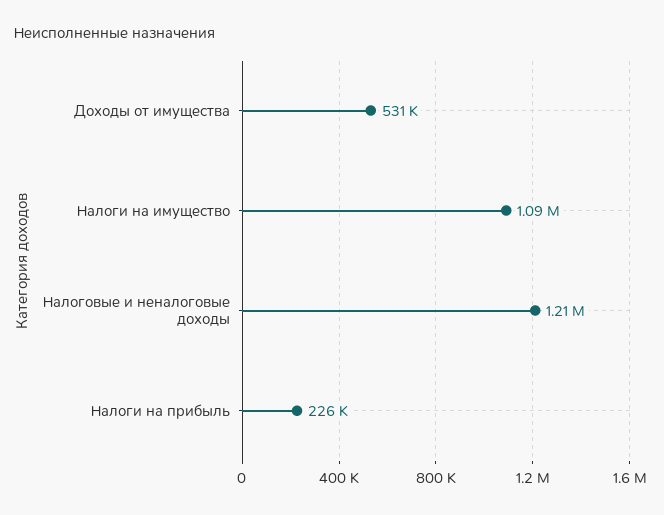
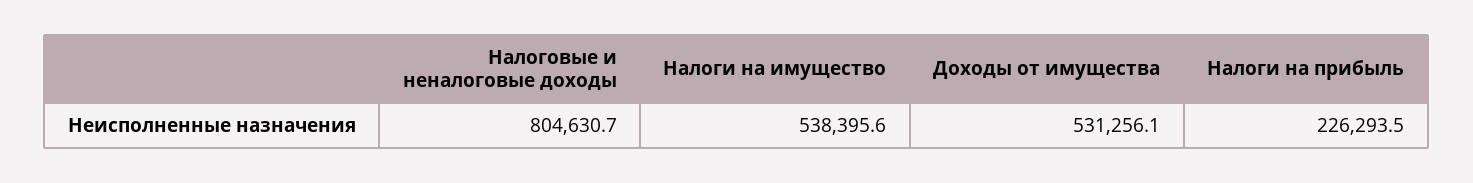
  {
    "Доходы от имущества": 531256.1,
-   "Налоги на имущество": 1090000,
+   "Налоги на имущество": 538395.6,
-   "Налоговые и неналоговые доходы": 1210000,
+   "Налоговые и неналоговые доходы": 804630.7,
    "Налоги на прибыль": 226293.5
  }

